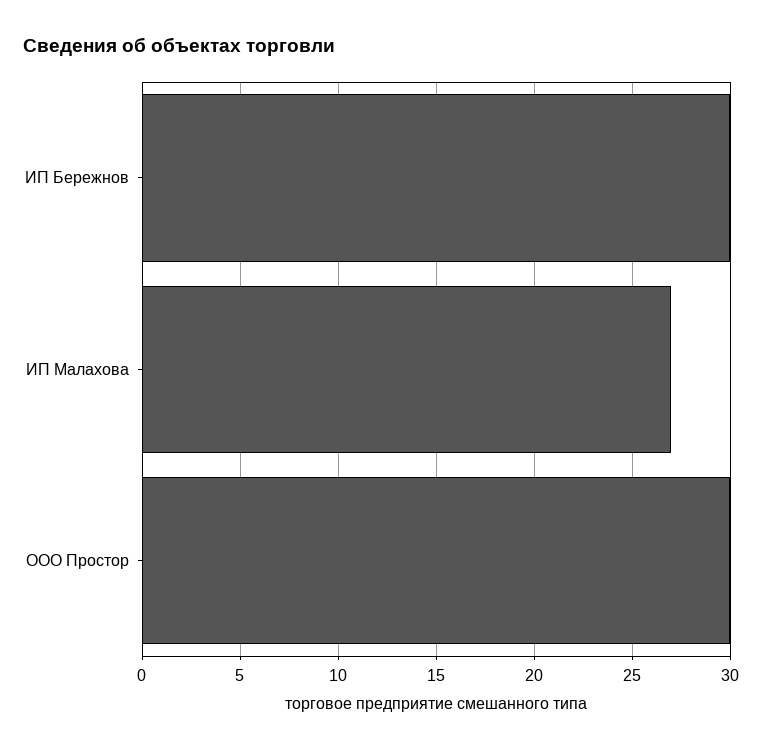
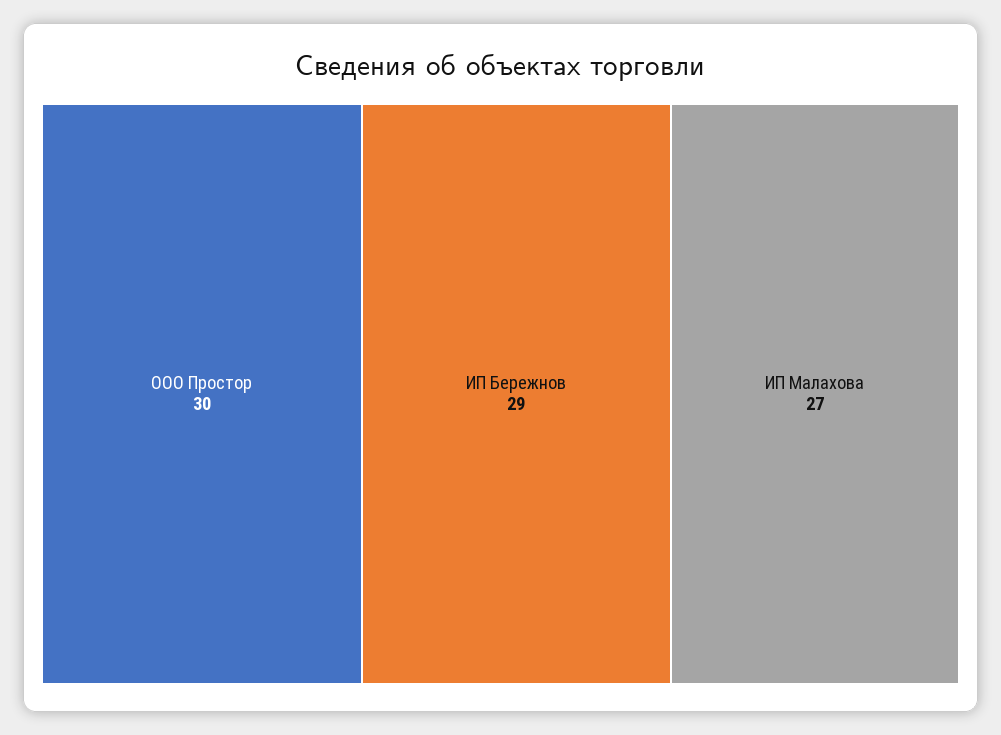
  {
-   "ИП Бережнов": 30,
+   "ИП Бережнов": 29,
    "ИП Малахова": 27,
    "ООО Простор": 30
  }

